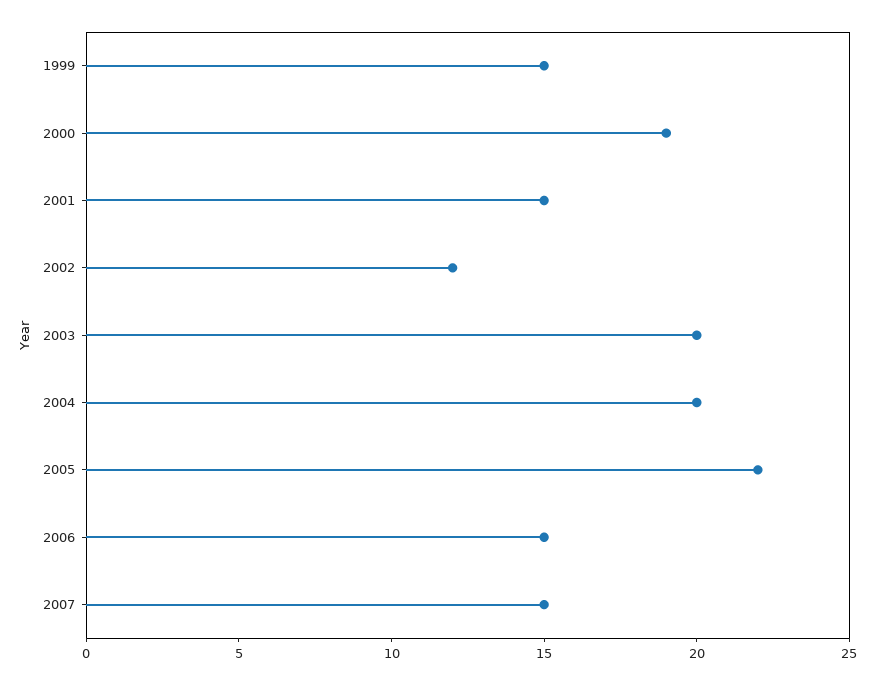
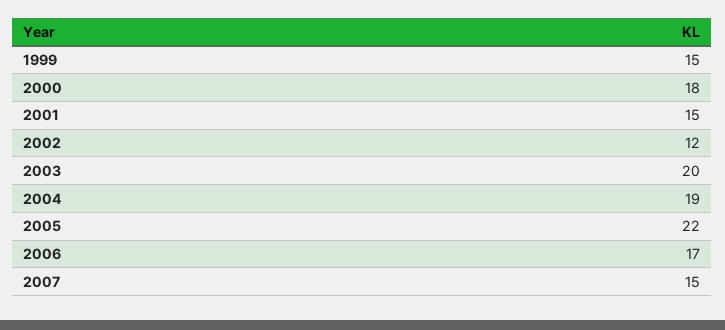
  {
    "1999": 15,
-   "2000": 19,
+   "2000": 18,
    "2001": 15,
    "2002": 12,
    "2003": 20,
-   "2004": 20,
+   "2004": 19,
    "2005": 22,
-   "2006": 15,
+   "2006": 17,
    "2007": 15
  }

